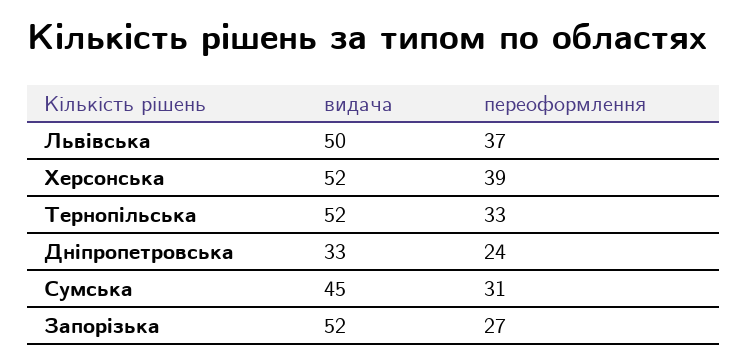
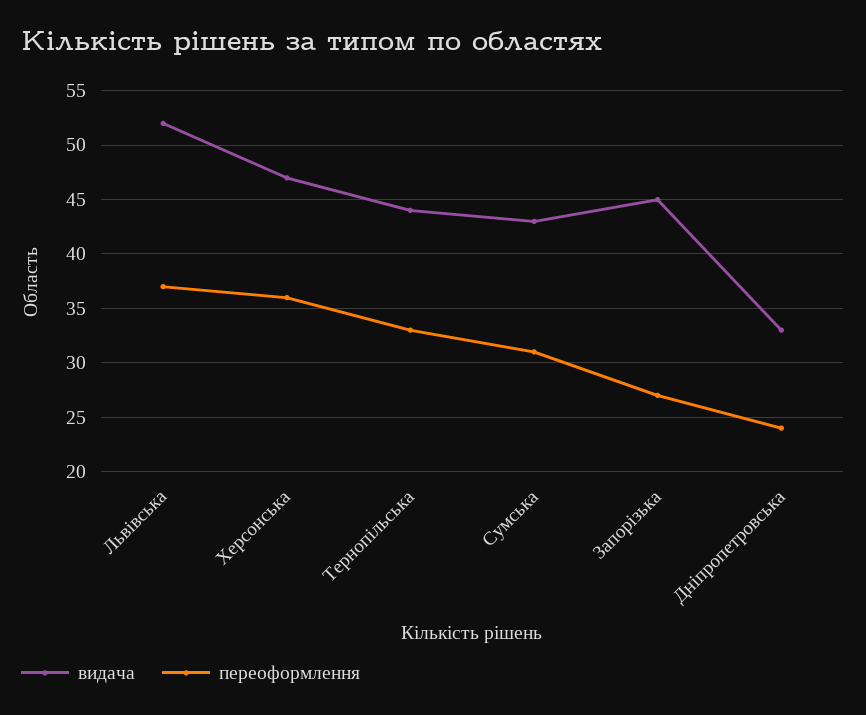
  {
    "видача": {
-     "Львівська": 50,
+     "Львівська": 52,
-     "Херсонська": 52,
+     "Херсонська": 47,
-     "Тернопільська": 52,
+     "Тернопільська": 44,
      "Дніпропетровська": 33,
-     "Сумська": 45,
+     "Сумська": 43,
-     "Запорізька": 52
+     "Запорізька": 45
    },
    "переоформлення": {
      "Львівська": 37,
-     "Херсонська": 39,
+     "Херсонська": 36,
      "Тернопільська": 33,
      "Дніпропетровська": 24,
      "Сумська": 31,
      "Запорізька": 27
    }
  }

